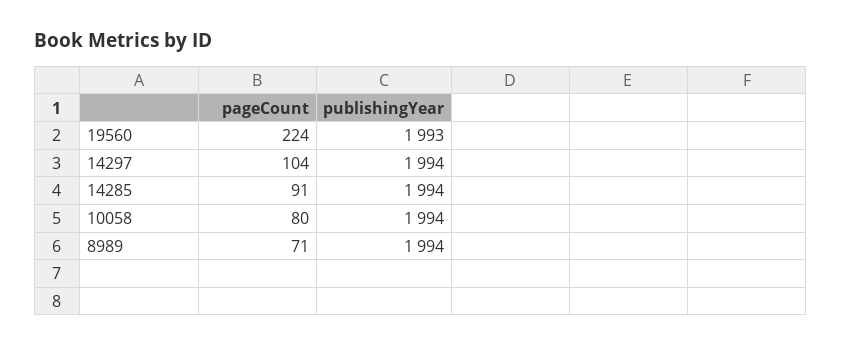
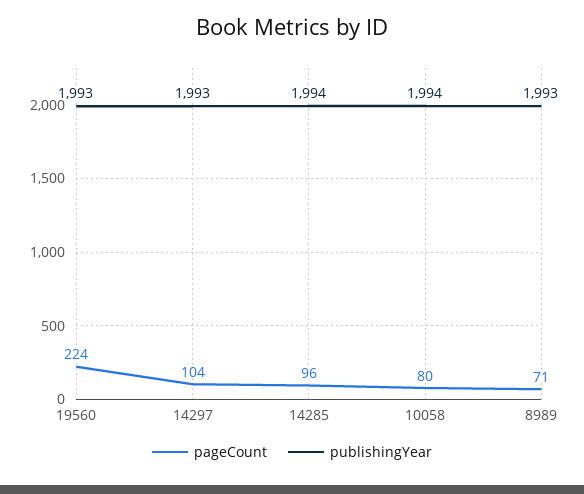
  {
    "pageCount": {
      "19560": 224,
      "14297": 104,
-     "14285": 91,
+     "14285": 96,
      "10058": 80,
      "8989": 71
    },
    "publishingYear": {
      "19560": 1993,
-     "14297": 1994,
+     "14297": 1993,
      "14285": 1994,
      "10058": 1994,
-     "8989": 1994
+     "8989": 1993
    }
  }

